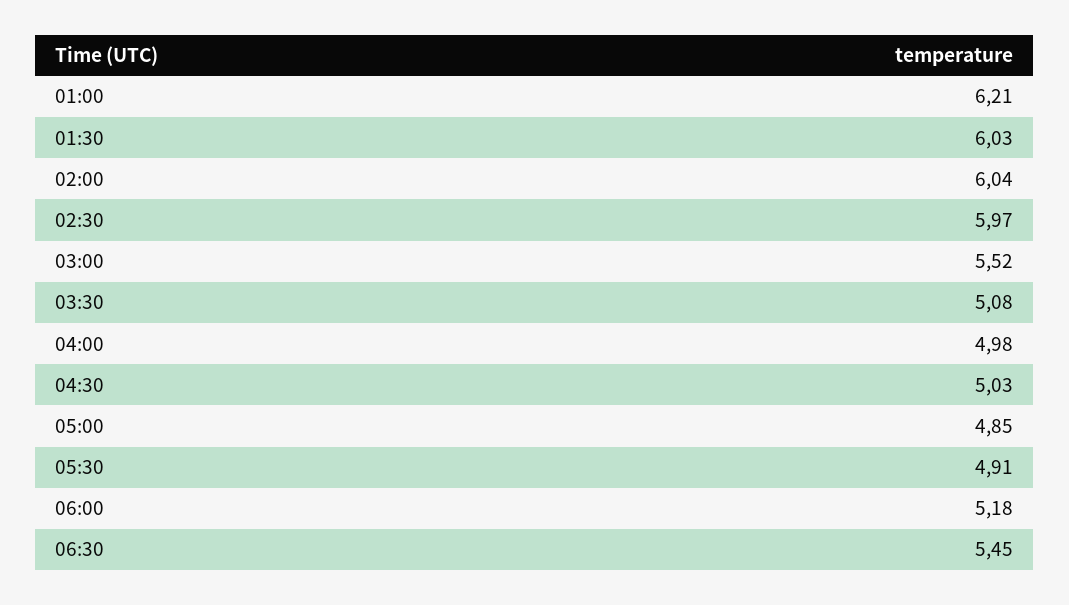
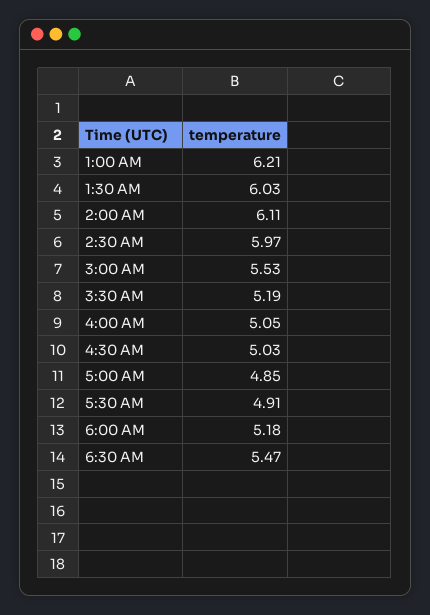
  {
    "01:00": 6.21,
    "01:30": 6.03,
-   "02:00": 6.04,
+   "02:00": 6.11,
    "02:30": 5.97,
-   "03:00": 5.52,
+   "03:00": 5.53,
-   "03:30": 5.08,
+   "03:30": 5.19,
-   "04:00": 4.98,
+   "04:00": 5.05,
    "04:30": 5.03,
    "05:00": 4.85,
    "05:30": 4.91,
    "06:00": 5.18,
-   "06:30": 5.45
+   "06:30": 5.47
  }

